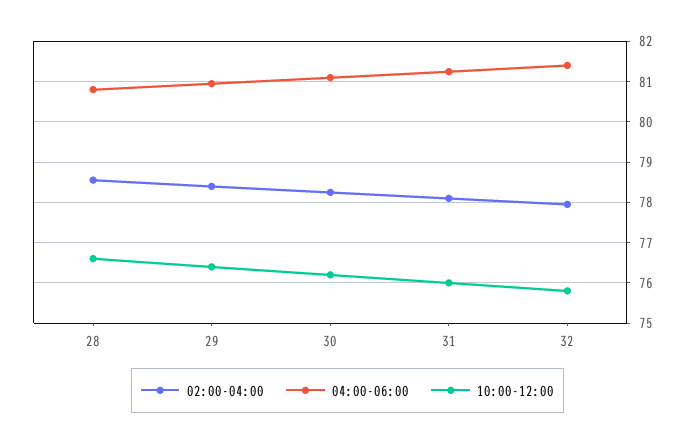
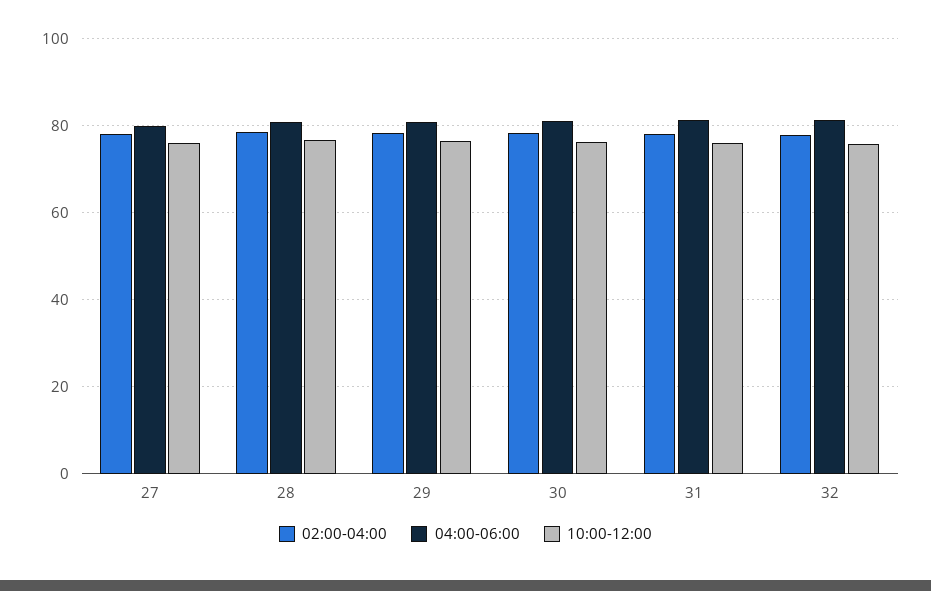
  {
    "02:00-04:00": {
      "28": 78.6,
      "29": 78.4,
      "30": 78.2,
      "31": 78.2,
-     "32": 78
+     "32": 78,
+     "27": 78
    },
    "04:00-06:00": {
      "28": 80.8,
      "29": 81,
      "30": 81.2,
      "31": 81.2,
-     "32": 81.4
+     "32": 81.4,
+     "27": 80
    },
    "10:00-12:00": {
      "28": 76.6,
      "29": 76.4,
      "30": 76.2,
      "31": 76,
-     "32": 75.8
+     "32": 75.8,
+     "27": 76
    }
  }

